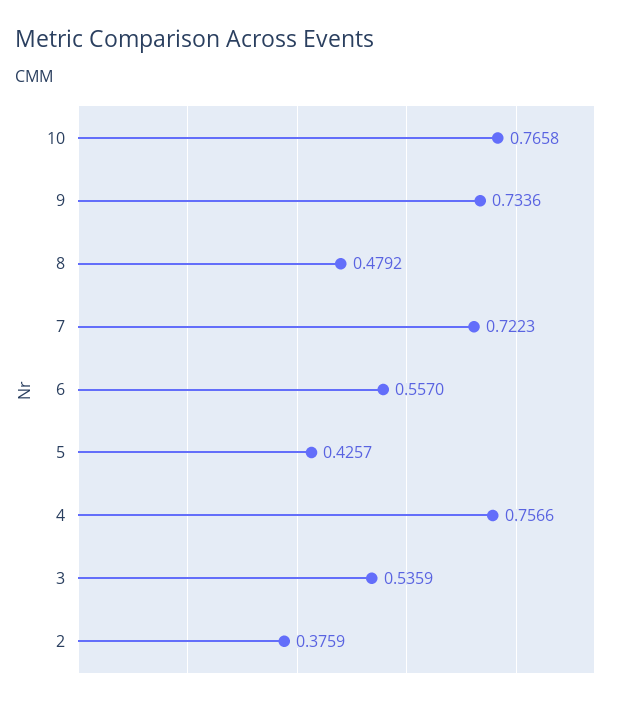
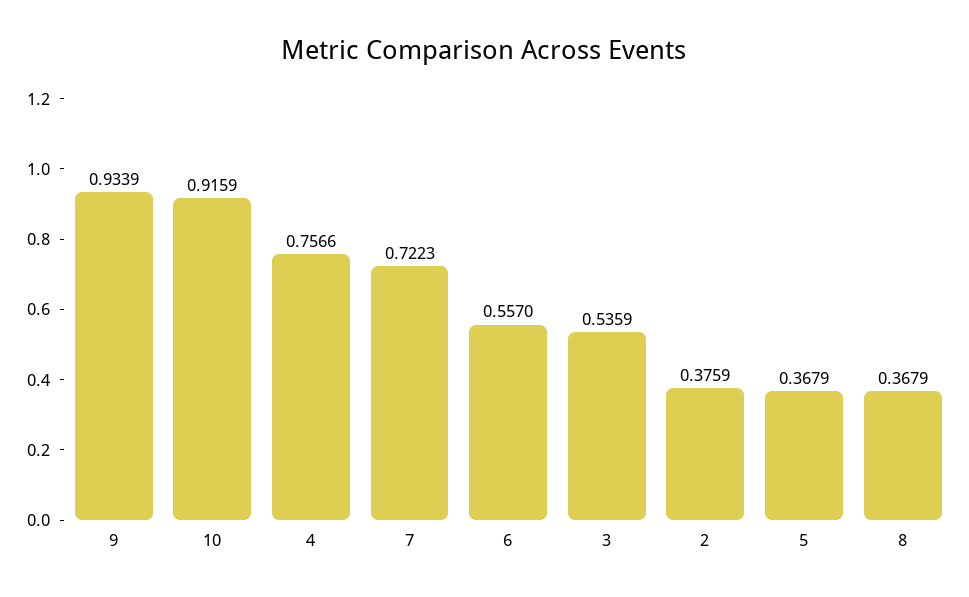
  {
-   "10": 0.7658,
+   "10": 0.9159,
-   "9": 0.7336,
+   "9": 0.9339,
-   "8": 0.4792,
+   "8": 0.3679,
    "7": 0.7223,
    "6": 0.557,
-   "5": 0.4257,
+   "5": 0.3679,
    "4": 0.7566,
    "3": 0.5359,
    "2": 0.3759
  }

